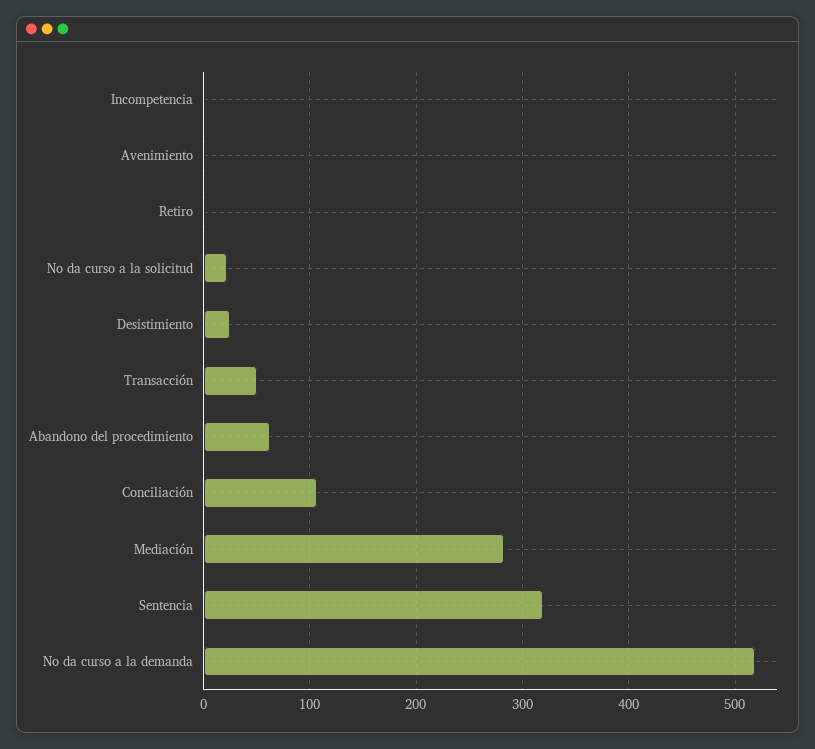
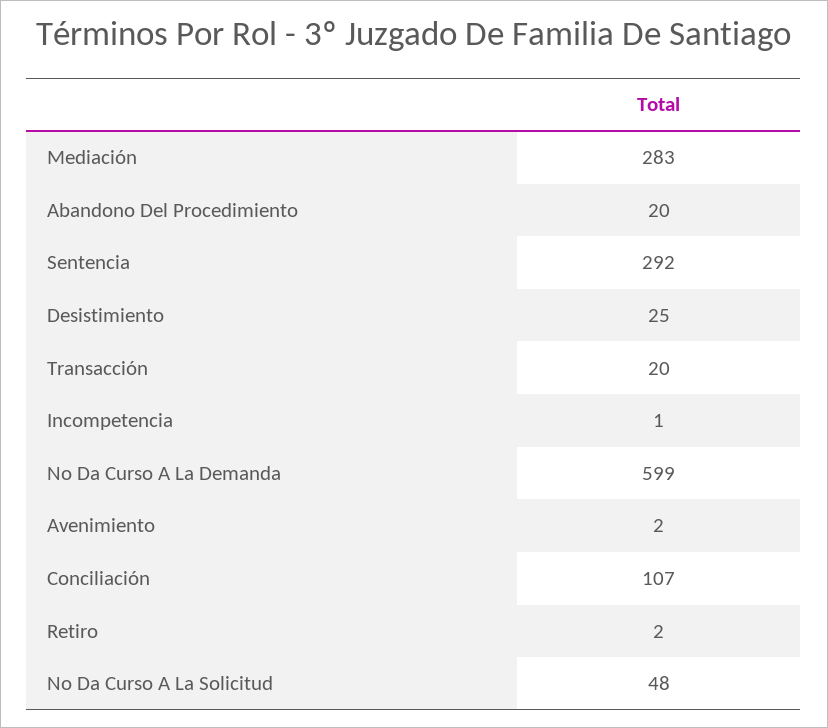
  {
    "Incompetencia": 1,
    "Avenimiento": 2,
    "Retiro": 2,
-   "No da curso a la solicitud": 20,
+   "No da curso a la solicitud": 48,
    "Desistimiento": 25,
-   "Transacción": 50,
+   "Transacción": 20,
-   "Abandono del procedimiento": 60,
+   "Abandono del procedimiento": 20,
    "Conciliación": 107,
    "Mediación": 283,
-   "Sentencia": 320,
+   "Sentencia": 292,
-   "No da curso a la demanda": 520
+   "No da curso a la demanda": 599
  }

